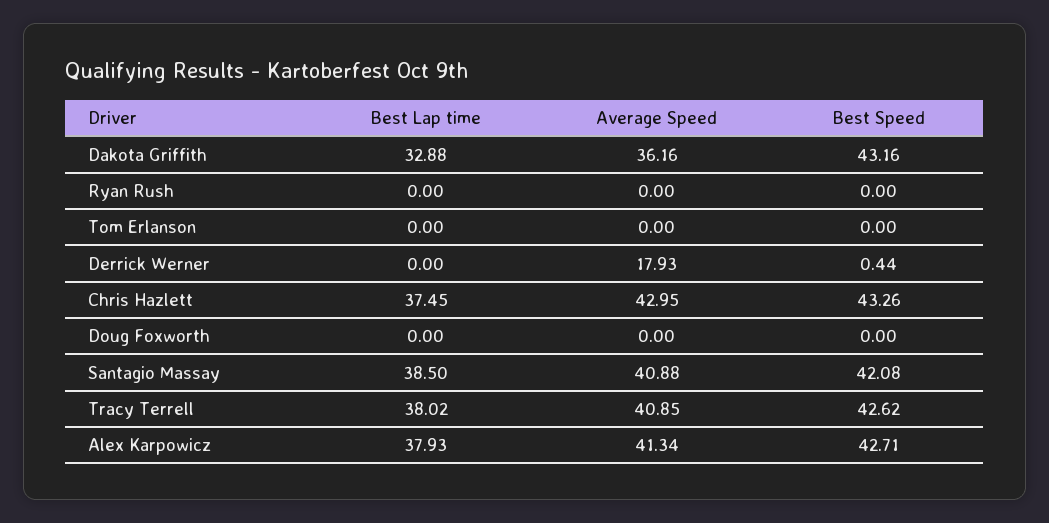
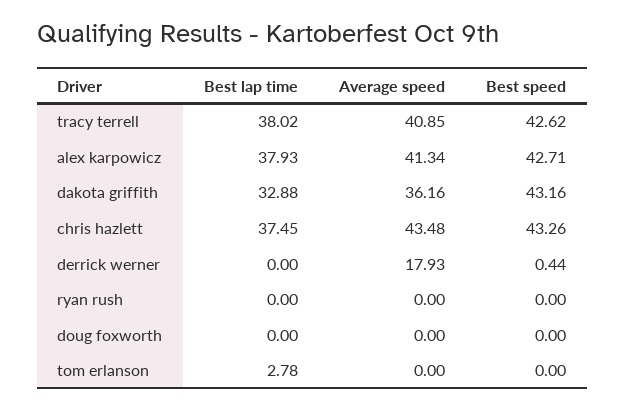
  {
    "Best Lap time": {
      "Dakota Griffith": 32.88,
      "Ryan Rush": 0,
-     "Tom Erlanson": 0,
+     "Tom Erlanson": 2.78,
      "Derrick Werner": 0,
      "Chris Hazlett": 37.45,
      "Doug Foxworth": 0,
-     "Santagio Massay": 38.5,
      "Tracy Terrell": 38.02,
      "Alex Karpowicz": 37.93
    },
    "Average Speed": {
      "Dakota Griffith": 36.16,
      "Ryan Rush": 0,
      "Tom Erlanson": 0,
      "Derrick Werner": 17.93,
-     "Chris Hazlett": 42.95,
+     "Chris Hazlett": 43.48,
      "Doug Foxworth": 0,
-     "Santagio Massay": 40.88,
      "Tracy Terrell": 40.85,
      "Alex Karpowicz": 41.34
    },
    "Best Speed": {
      "Dakota Griffith": 43.16,
      "Ryan Rush": 0,
      "Tom Erlanson": 0,
      "Derrick Werner": 0.44,
      "Chris Hazlett": 43.26,
      "Doug Foxworth": 0,
-     "Santagio Massay": 42.08,
      "Tracy Terrell": 42.62,
      "Alex Karpowicz": 42.71
    }
  }

